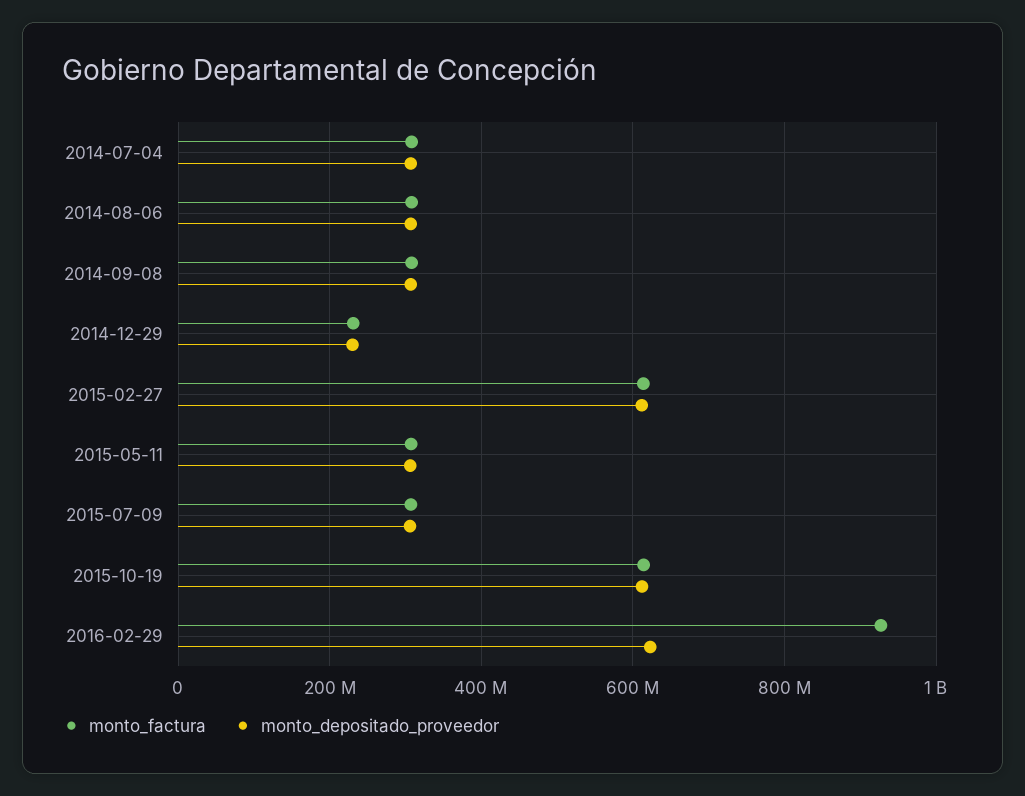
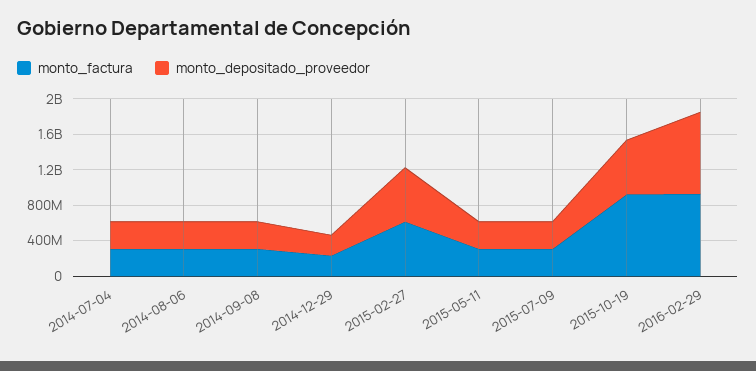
  {
    "monto_factura": {
      "2014-07-04": 300000000,
      "2014-08-06": 300000000,
      "2014-09-08": 300000000,
      "2014-12-29": 240000000,
      "2015-02-27": 620000000,
      "2015-05-11": 300000000,
      "2015-07-09": 300000000,
-     "2015-10-19": 620000000,
+     "2015-10-19": 900000000,
      "2016-02-29": 920000000
    },
    "monto_depositado_proveedor": {
      "2014-07-04": 300000000,
      "2014-08-06": 300000000,
      "2014-09-08": 300000000,
      "2014-12-29": 240000000,
      "2015-02-27": 620000000,
      "2015-05-11": 300000000,
      "2015-07-09": 300000000,
      "2015-10-19": 620000000,
-     "2016-02-29": 620000000
+     "2016-02-29": 900000000
    }
  }

